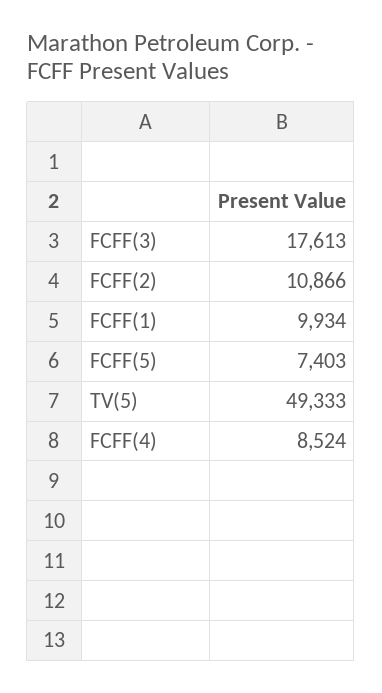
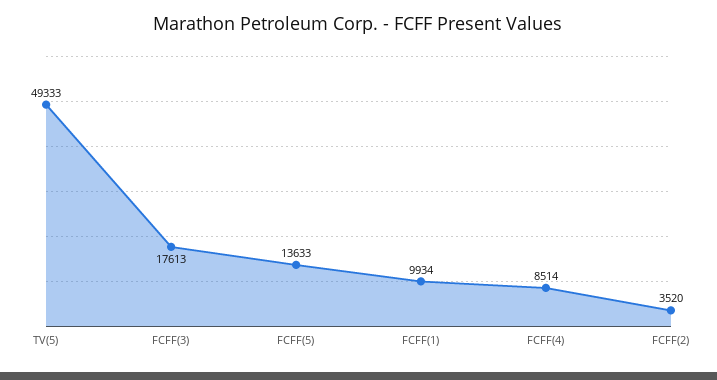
  {
    "FCFF(3)": 17613,
-   "FCFF(2)": 10866,
+   "FCFF(2)": 3520,
    "FCFF(1)": 9934,
-   "FCFF(5)": 7403,
+   "FCFF(5)": 13633,
    "TV(5)": 49333,
-   "FCFF(4)": 8524
+   "FCFF(4)": 8514
  }

